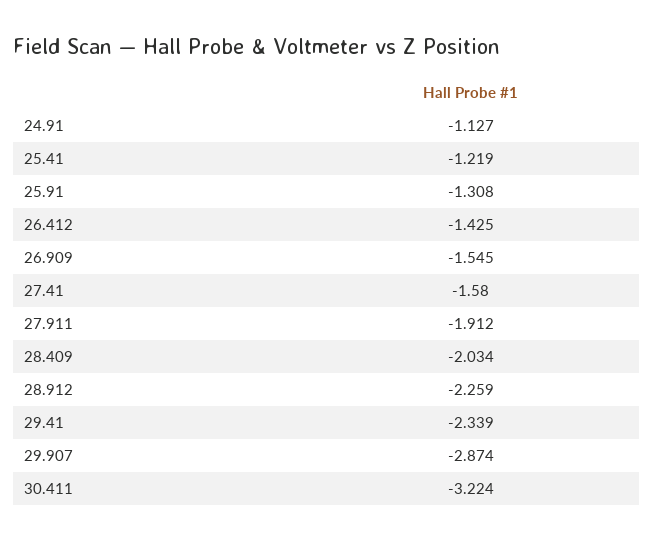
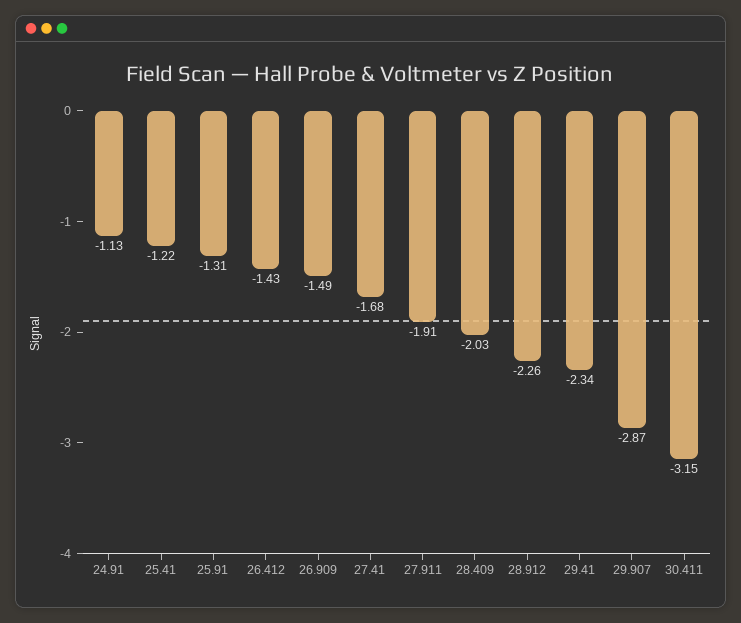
  {
    "24.91": -1.127,
    "25.41": -1.219,
    "25.91": -1.308,
    "26.412": -1.425,
-   "26.909": -1.545,
+   "26.909": -1.49,
-   "27.41": -1.58,
+   "27.41": -1.68,
    "27.911": -1.912,
    "28.409": -2.034,
    "28.912": -2.259,
    "29.41": -2.339,
    "29.907": -2.874,
-   "30.411": -3.224
+   "30.411": -3.15
  }

